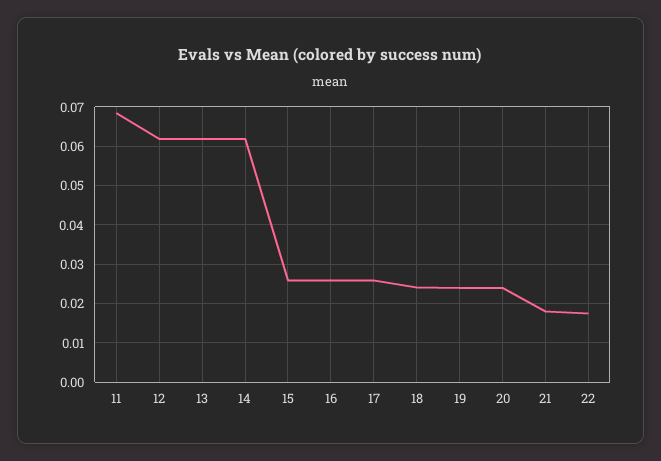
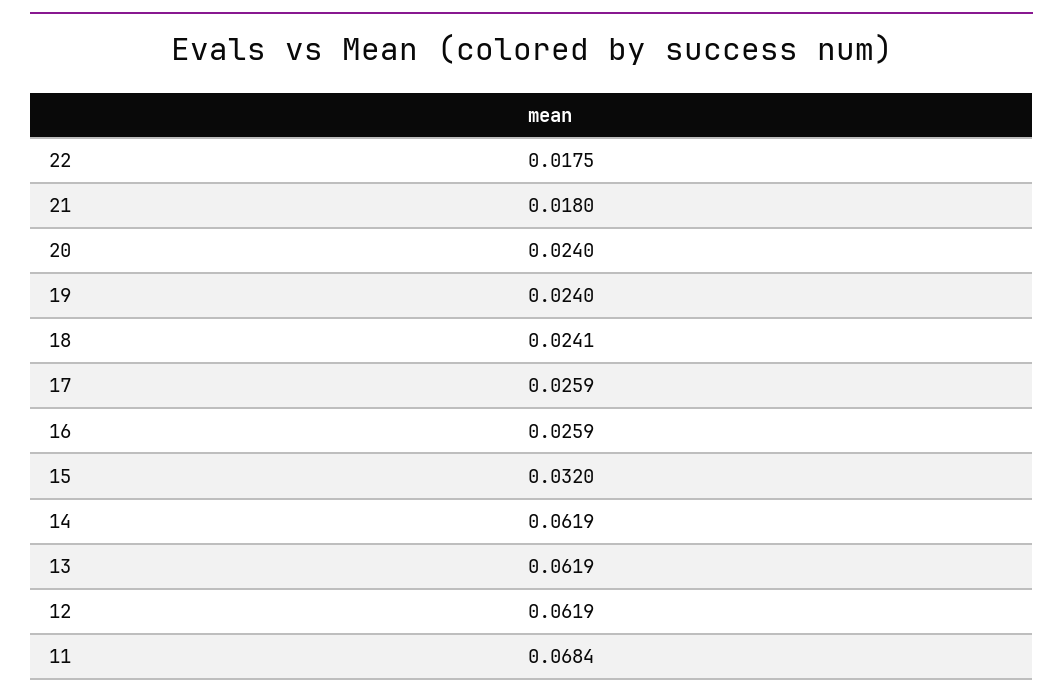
  {
    "11": 0.0684,
    "12": 0.0619,
    "13": 0.0619,
    "14": 0.0619,
-   "15": 0.026,
+   "15": 0.032,
    "16": 0.0259,
    "17": 0.0259,
    "18": 0.0241,
    "19": 0.024,
    "20": 0.024,
    "21": 0.018,
    "22": 0.0175
  }

